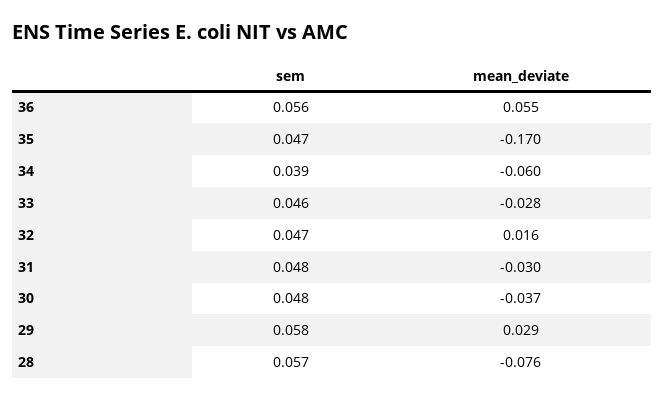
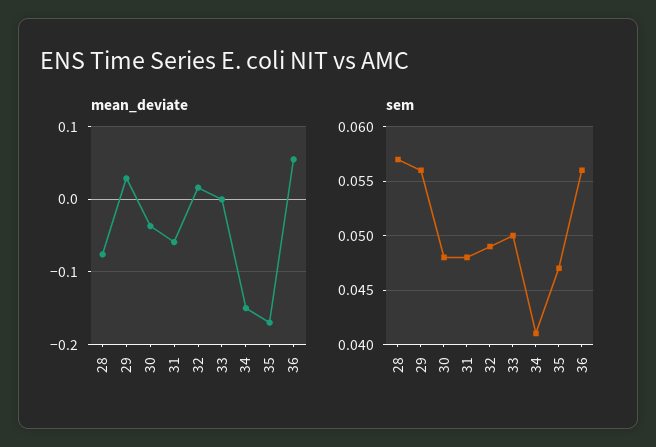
  {
    "sem": {
      "36": 0.056,
      "35": 0.047,
-     "34": 0.039,
+     "34": 0.041,
-     "33": 0.046,
+     "33": 0.05,
-     "32": 0.047,
+     "32": 0.049,
      "31": 0.048,
      "30": 0.048,
-     "29": 0.058,
+     "29": 0.056,
      "28": 0.057
    },
    "mean_deviate": {
      "36": 0.055,
      "35": -0.17,
-     "34": -0.06,
+     "34": -0.15,
-     "33": -0.028,
+     "33": 0,
      "32": 0.016,
-     "31": -0.03,
+     "31": -0.06,
      "30": -0.037,
      "29": 0.029,
      "28": -0.076
    }
  }

